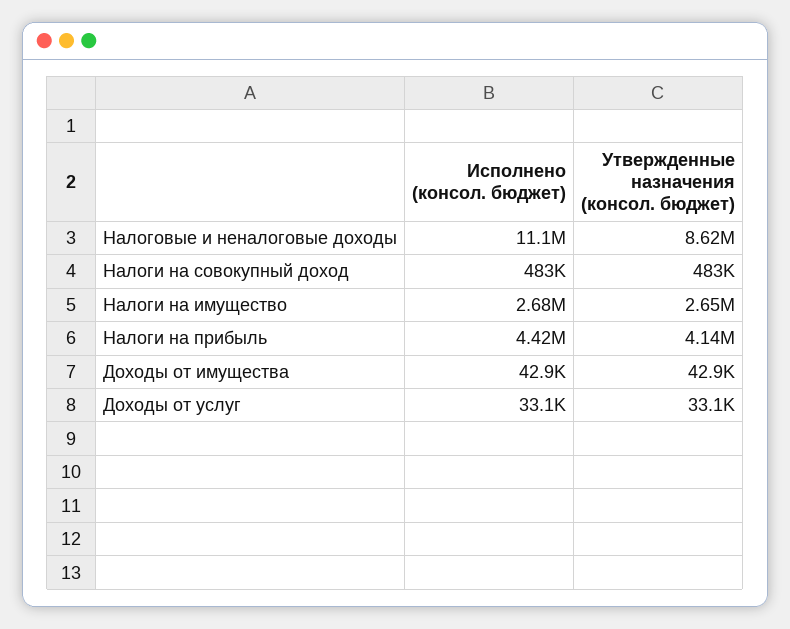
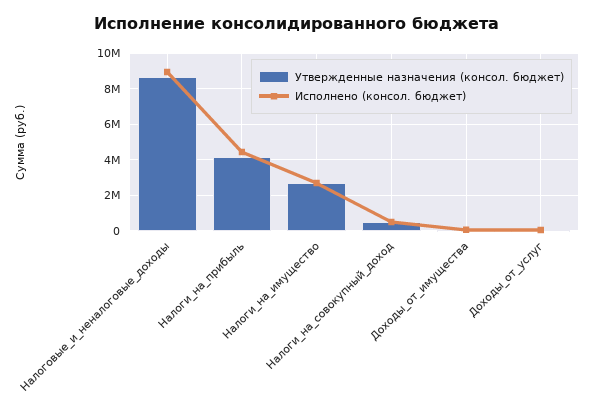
  {
    "Исполнено (консол. бюджет)": {
-     "Налоговые и неналоговые доходы": 11100000,
+     "Налоговые и неналоговые доходы": 9000000,
      "Налоги на совокупный доход": 483000,
      "Налоги на имущество": 2680000,
      "Налоги на прибыль": 4420000,
      "Доходы от имущества": 42900,
      "Доходы от услуг": 33100
    },
    "Утвержденные назначения (консол. бюджет)": {
      "Налоговые и неналоговые доходы": 8620000,
      "Налоги на совокупный доход": 483000,
      "Налоги на имущество": 2650000,
      "Налоги на прибыль": 4140000,
      "Доходы от имущества": 42900,
      "Доходы от услуг": 33100
    }
  }

